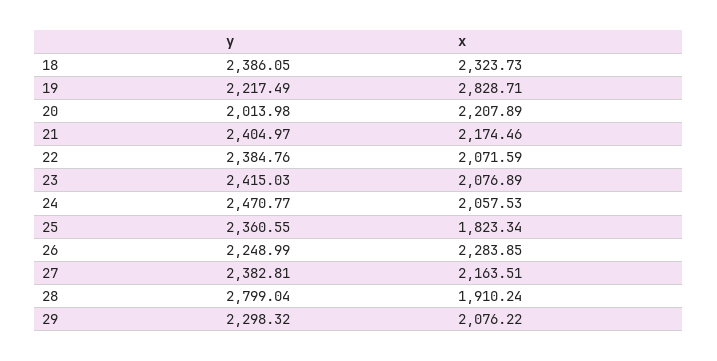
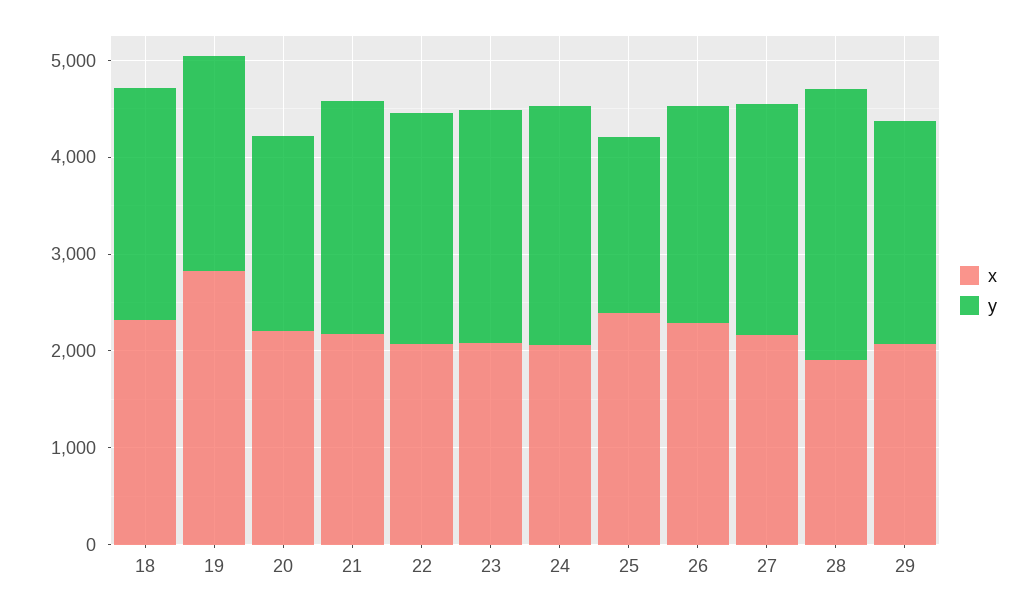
  {
    "y": {
      "18": 2386.05,
      "19": 2217.49,
      "20": 2013.98,
      "21": 2404.97,
      "22": 2384.76,
      "23": 2415.03,
      "24": 2470.77,
-     "25": 2360.55,
+     "25": 1800,
      "26": 2248.99,
      "27": 2382.81,
      "28": 2799.04,
      "29": 2298.32
    },
    "x": {
      "18": 2323.73,
      "19": 2828.71,
      "20": 2207.89,
      "21": 2174.46,
      "22": 2071.59,
      "23": 2076.89,
      "24": 2057.53,
-     "25": 1823.34,
+     "25": 2400,
      "26": 2283.85,
      "27": 2163.51,
      "28": 1910.24,
      "29": 2076.22
    }
  }

